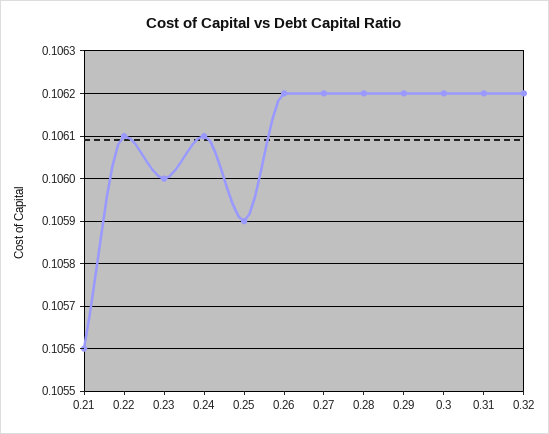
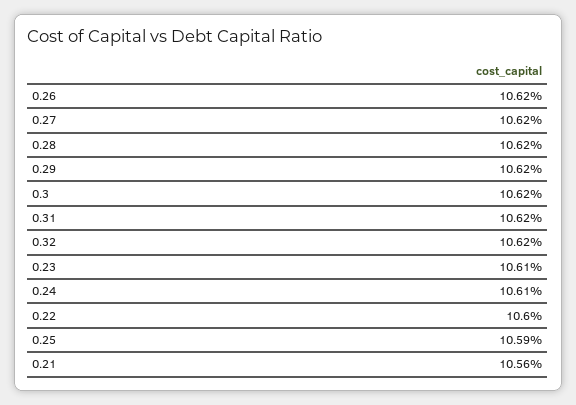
  {
    "0.21": 0.1056,
-   "0.22": 0.1061,
+   "0.22": 0.106,
-   "0.23": 0.106,
+   "0.23": 0.1061,
    "0.24": 0.1061,
    "0.25": 0.1059,
    "0.26": 0.1062,
    "0.27": 0.1062,
    "0.28": 0.1062,
    "0.29": 0.1062,
    "0.3": 0.1062,
    "0.31": 0.1062,
    "0.32": 0.1062
  }

